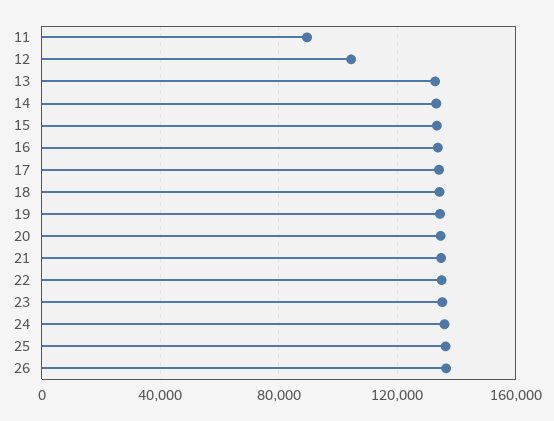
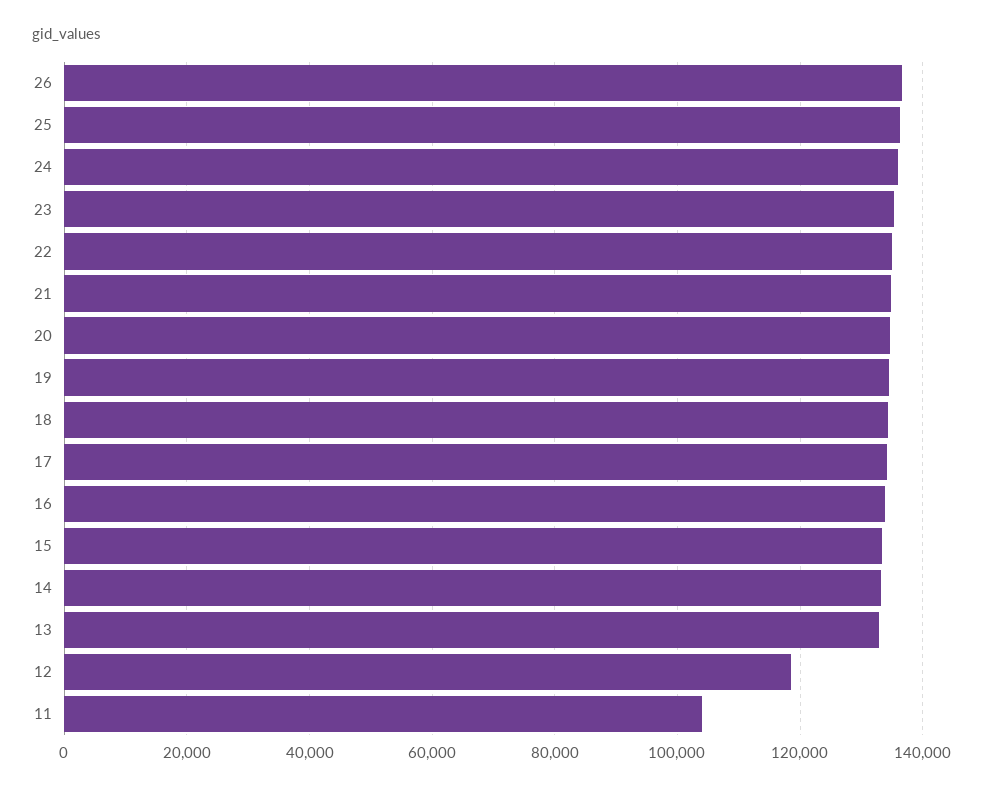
  {
-   "11": 90000,
+   "11": 104000,
-   "12": 105000,
+   "12": 118000,
    "13": 132000,
    "14": 134000,
    "15": 134000,
    "16": 134000,
    "17": 134000,
    "18": 134000,
    "19": 134000,
    "20": 134000,
    "21": 134000,
    "22": 136000,
    "23": 136000,
    "24": 136000,
    "25": 136000,
    "26": 136000
  }

